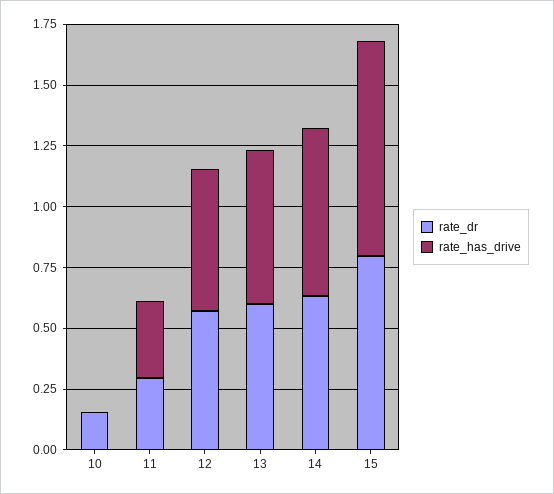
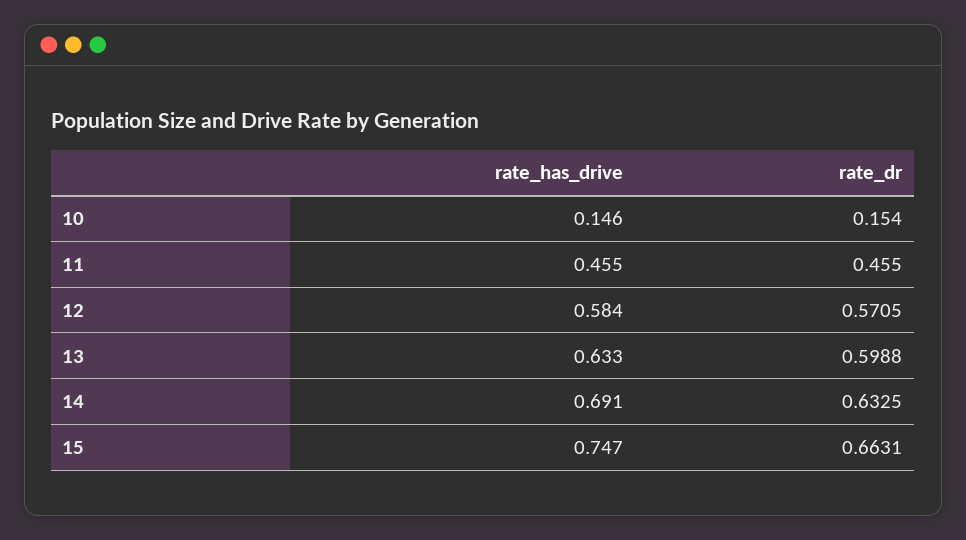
  {
    "rate_dr": {
      "10": 0.154,
-     "11": 0.3,
+     "11": 0.455,
      "12": 0.5705,
      "13": 0.5988,
      "14": 0.6325,
-     "15": 0.8
+     "15": 0.6631
    },
    "rate_has_drive": {
-     "10": 0,
+     "10": 0.146,
-     "11": 0.3,
+     "11": 0.455,
      "12": 0.584,
      "13": 0.633,
      "14": 0.691,
-     "15": 0.9
+     "15": 0.747
    }
  }

